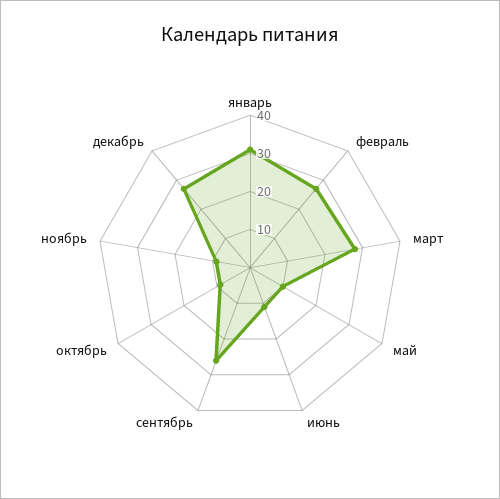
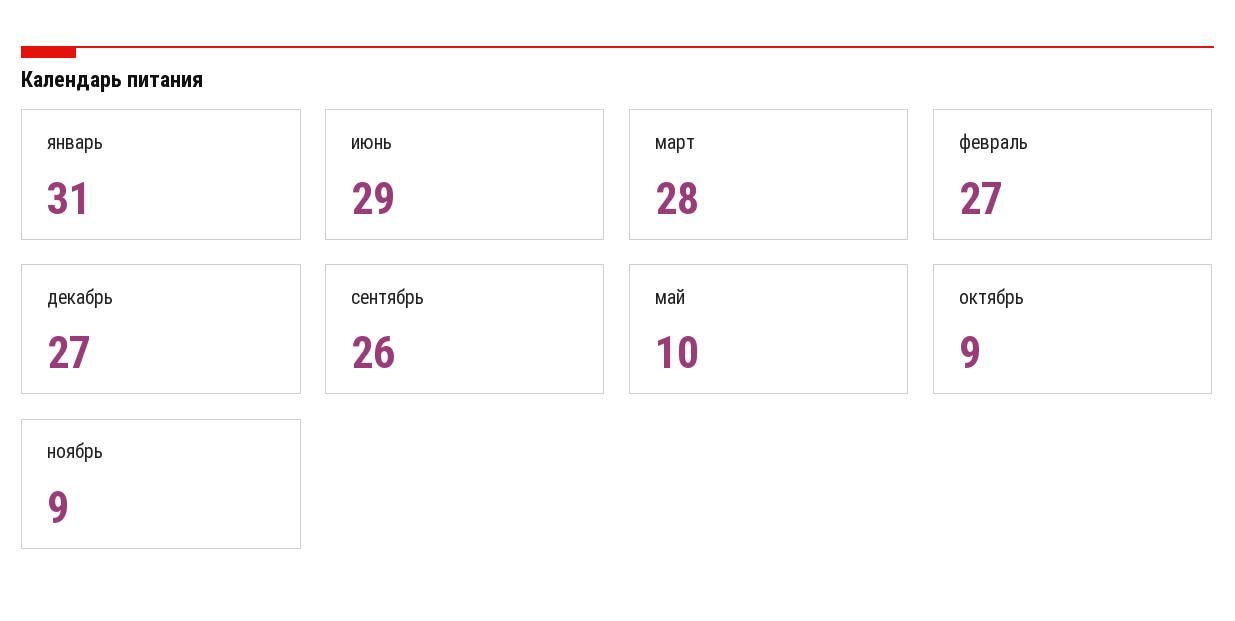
  {
    "январь": 31,
    "февраль": 27,
    "март": 28,
    "май": 10,
-   "июнь": 10,
+   "июнь": 29,
    "сентябрь": 26,
    "октябрь": 9,
    "ноябрь": 9,
    "декабрь": 27
  }

